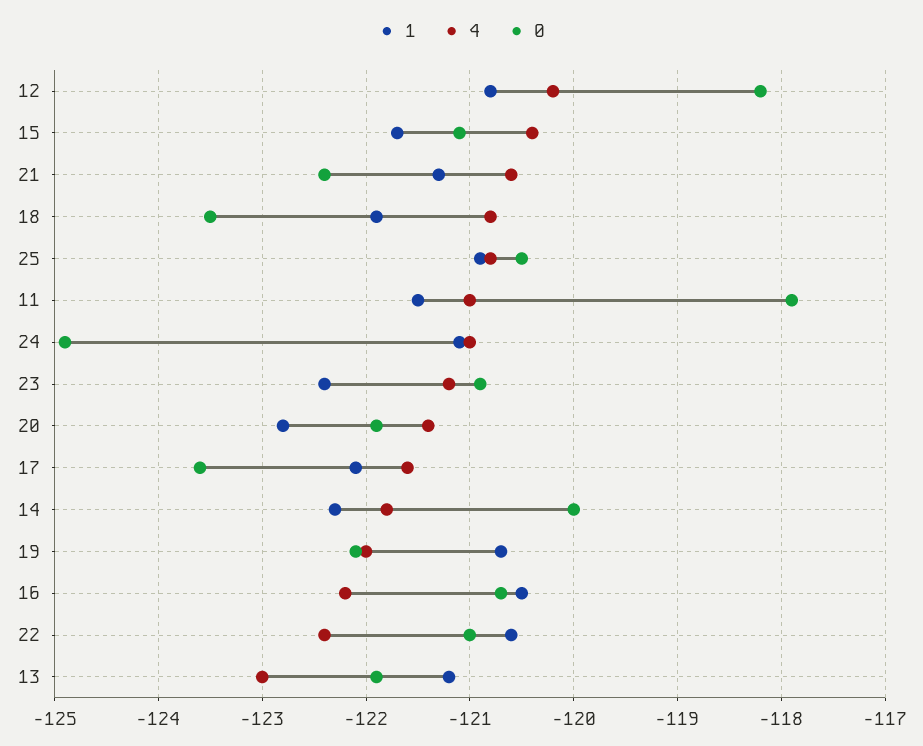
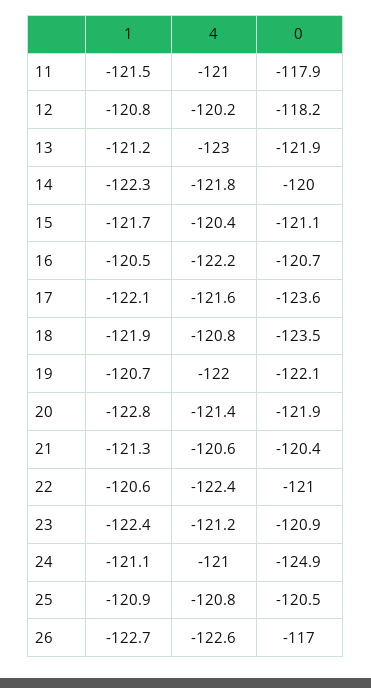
  {
    "1": {
      "12": -120.8,
      "15": -121.7,
      "21": -121.3,
      "18": -121.9,
      "25": -120.9,
      "11": -121.5,
      "24": -121.1,
      "23": -122.4,
      "20": -122.8,
      "17": -122.1,
      "14": -122.3,
      "19": -120.7,
      "16": -120.5,
      "22": -120.6,
-     "13": -121.2
+     "13": -121.2,
+     "26": -122.7
    },
    "4": {
      "12": -120.2,
      "15": -120.4,
      "21": -120.6,
      "18": -120.8,
      "25": -120.8,
      "11": -121,
      "24": -121,
      "23": -121.2,
      "20": -121.4,
      "17": -121.6,
      "14": -121.8,
      "19": -122,
      "16": -122.2,
      "22": -122.4,
-     "13": -123
+     "13": -123,
+     "26": -122.6
    },
    "0": {
      "12": -118.2,
      "15": -121.1,
-     "21": -122.4,
+     "21": -120.4,
      "18": -123.5,
      "25": -120.5,
      "11": -117.9,
      "24": -124.9,
      "23": -120.9,
      "20": -121.9,
      "17": -123.6,
      "14": -120,
      "19": -122.1,
      "16": -120.7,
      "22": -121,
-     "13": -121.9
+     "13": -121.9,
+     "26": -117
    }
  }

